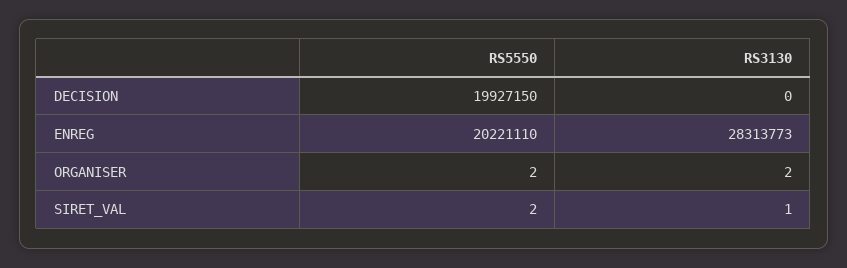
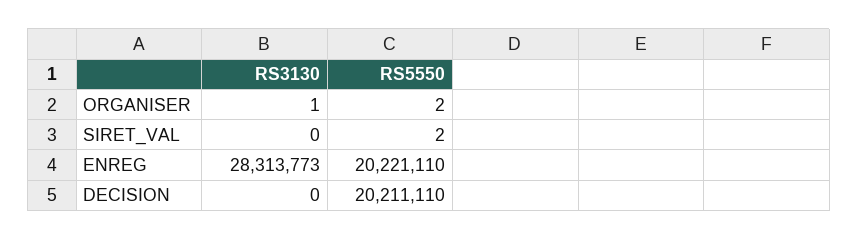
  {
    "RS5550": {
-     "DECISION": 19927150,
+     "DECISION": 20211110,
      "ENREG": 20221110,
      "ORGANISER": 2,
      "SIRET_VAL": 2
    },
    "RS3130": {
      "DECISION": 0,
      "ENREG": 28313773,
-     "ORGANISER": 2,
+     "ORGANISER": 1,
-     "SIRET_VAL": 1
+     "SIRET_VAL": 0
    }
  }

